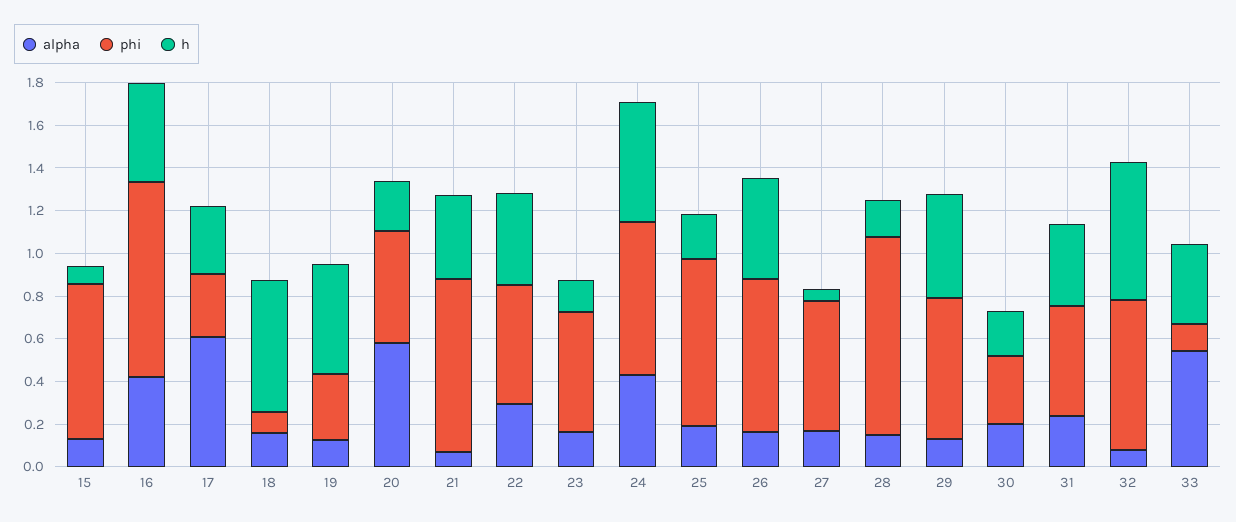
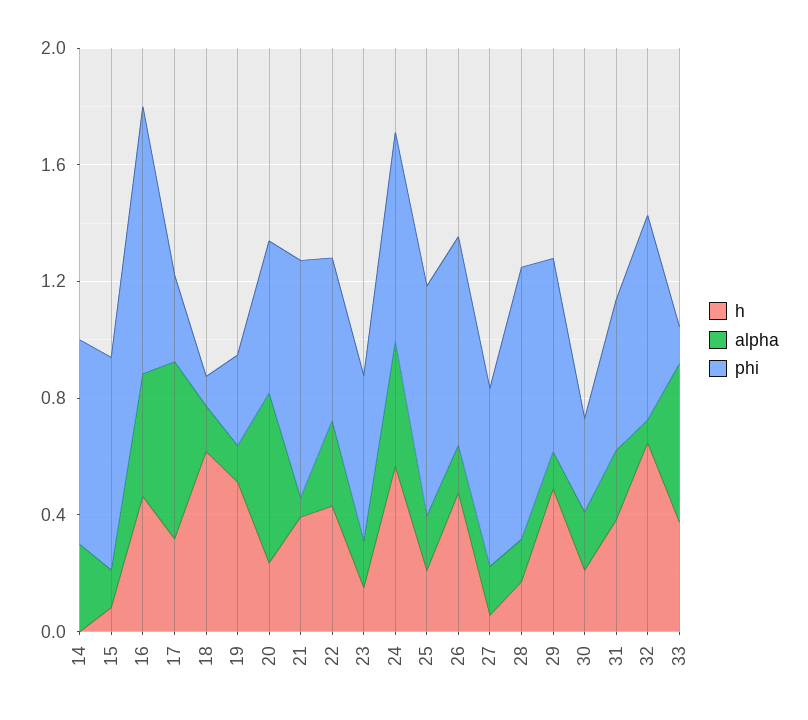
  {
    "alpha": {
      "15": 0.15,
      "16": 0.4,
      "17": 0.6,
      "18": 0.15,
      "19": 0.15,
      "20": 0.6,
      "21": 0.05,
      "22": 0.3,
      "23": 0.15,
      "24": 0.45,
      "25": 0.2,
      "26": 0.15,
      "27": 0.15,
      "28": 0.15,
      "29": 0.15,
      "30": 0.2,
      "31": 0.25,
      "32": 0.1,
-     "33": 0.55
+     "33": 0.55,
+     "14": 0.3
    },
    "phi": {
      "15": 0.75,
      "16": 0.9,
      "17": 0.3,
      "18": 0.1,
      "19": 0.3,
      "20": 0.5,
      "21": 0.8,
      "22": 0.55,
      "23": 0.55,
      "24": 0.7,
      "25": 0.8,
      "26": 0.7,
      "27": 0.6,
      "28": 0.95,
      "29": 0.65,
      "30": 0.3,
      "31": 0.5,
      "32": 0.7,
-     "33": 0.15
+     "33": 0.15,
+     "14": 0.7
    },
    "h": {
      "15": 0.1,
      "16": 0.45,
      "17": 0.3,
      "18": 0.6,
      "19": 0.5,
      "20": 0.25,
      "21": 0.4,
      "22": 0.45,
      "23": 0.15,
      "24": 0.55,
      "25": 0.2,
      "26": 0.5,
      "27": 0.05,
      "28": 0.15,
      "29": 0.5,
      "30": 0.2,
      "31": 0.4,
      "32": 0.65,
-     "33": 0.4
+     "33": 0.4,
+     "14": 0
    }
  }

